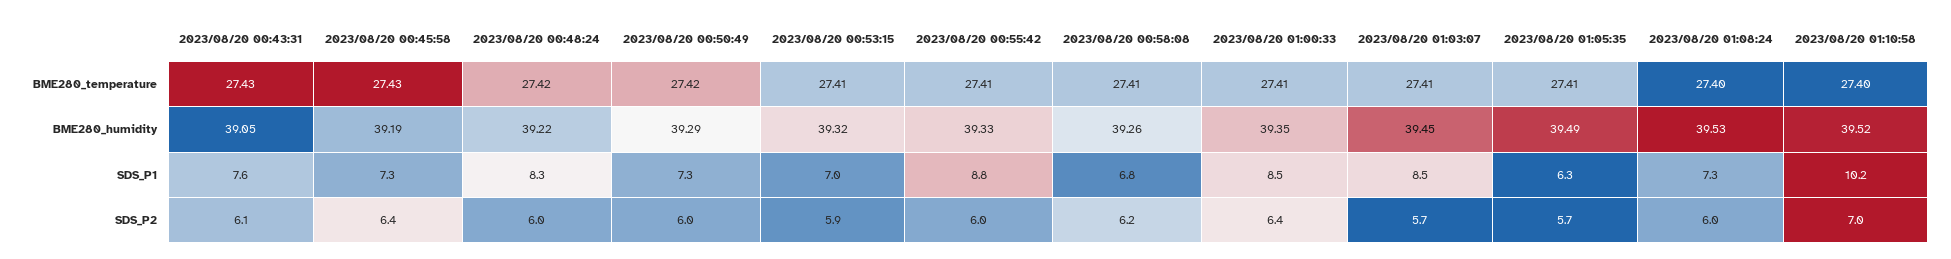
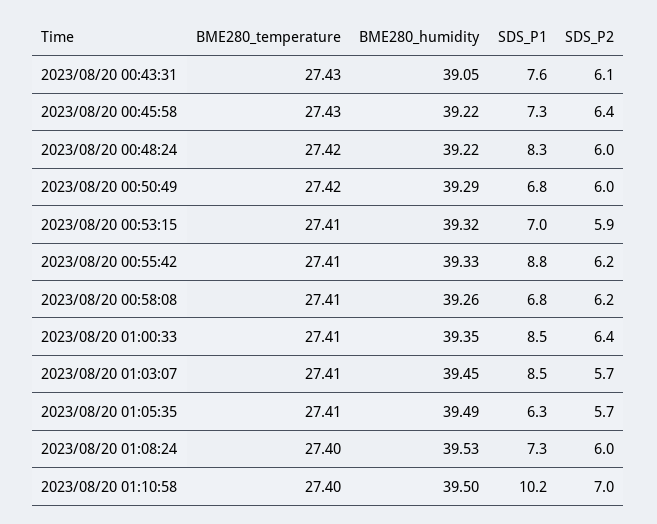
  {
    "2023/08/20 00:43:31": {
      "BME280_temperature": 27.43,
      "BME280_humidity": 39.05,
      "SDS_P1": 7.6,
      "SDS_P2": 6.1
    },
    "2023/08/20 00:45:58": {
      "BME280_temperature": 27.43,
-     "BME280_humidity": 39.19,
+     "BME280_humidity": 39.22,
      "SDS_P1": 7.3,
      "SDS_P2": 6.4
    },
    "2023/08/20 00:48:24": {
      "BME280_temperature": 27.42,
      "BME280_humidity": 39.22,
      "SDS_P1": 8.3,
      "SDS_P2": 6
    },
    "2023/08/20 00:50:49": {
      "BME280_temperature": 27.42,
      "BME280_humidity": 39.29,
-     "SDS_P1": 7.3,
+     "SDS_P1": 6.8,
      "SDS_P2": 6
    },
    "2023/08/20 00:53:15": {
      "BME280_temperature": 27.41,
      "BME280_humidity": 39.32,
      "SDS_P1": 7,
      "SDS_P2": 5.9
    },
    "2023/08/20 00:55:42": {
      "BME280_temperature": 27.41,
      "BME280_humidity": 39.33,
      "SDS_P1": 8.8,
-     "SDS_P2": 6
+     "SDS_P2": 6.2
    },
    "2023/08/20 00:58:08": {
      "BME280_temperature": 27.41,
      "BME280_humidity": 39.26,
      "SDS_P1": 6.8,
      "SDS_P2": 6.2
    },
    "2023/08/20 01:00:33": {
      "BME280_temperature": 27.41,
      "BME280_humidity": 39.35,
      "SDS_P1": 8.5,
      "SDS_P2": 6.4
    },
    "2023/08/20 01:03:07": {
      "BME280_temperature": 27.41,
      "BME280_humidity": 39.45,
      "SDS_P1": 8.5,
      "SDS_P2": 5.7
    },
    "2023/08/20 01:05:35": {
      "BME280_temperature": 27.41,
      "BME280_humidity": 39.49,
      "SDS_P1": 6.3,
      "SDS_P2": 5.7
    },
    "2023/08/20 01:08:24": {
      "BME280_temperature": 27.4,
      "BME280_humidity": 39.53,
      "SDS_P1": 7.3,
      "SDS_P2": 6
    },
    "2023/08/20 01:10:58": {
      "BME280_temperature": 27.4,
-     "BME280_humidity": 39.52,
+     "BME280_humidity": 39.5,
      "SDS_P1": 10.2,
      "SDS_P2": 7
    }
  }

